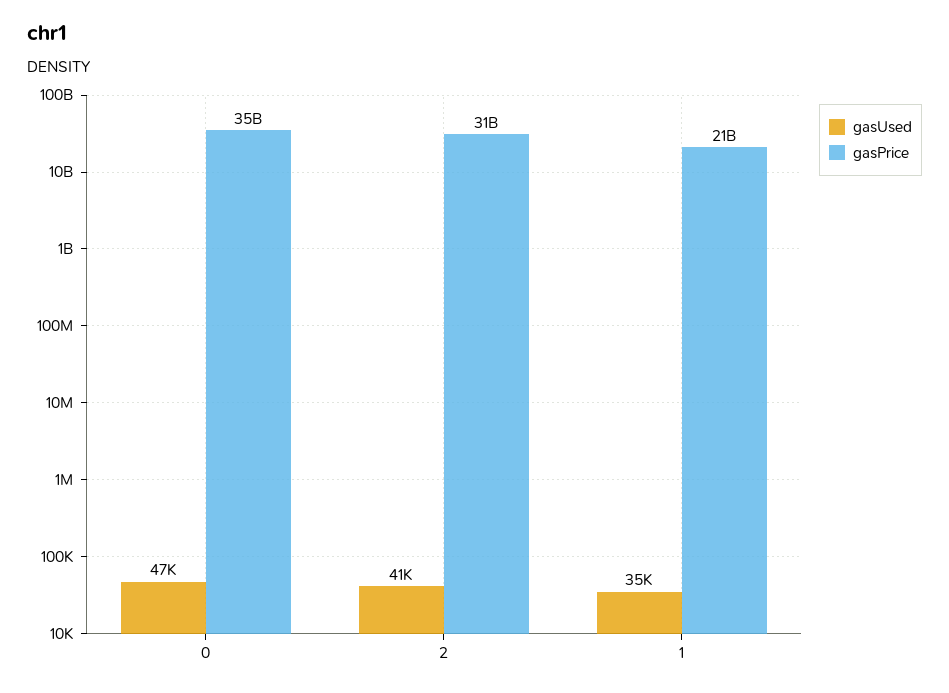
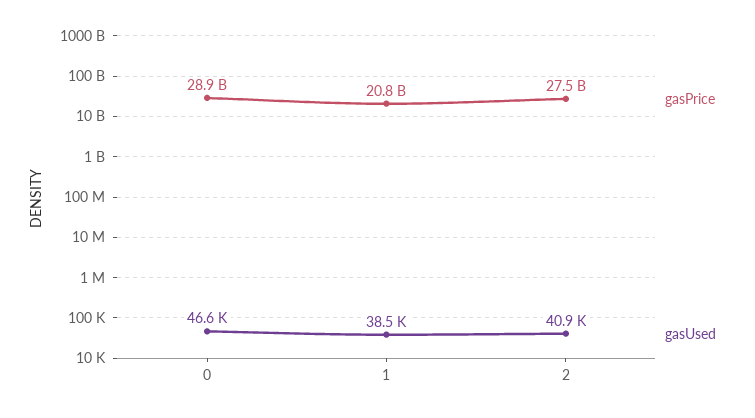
  {
    "gasUsed": {
      "0": 46600,
      "2": 40900,
-     "1": 35000
+     "1": 38500
    },
    "gasPrice": {
-     "0": 35000000000,
+     "0": 28900000000,
-     "2": 31000000000,
+     "2": 27500000000,
      "1": 20800000000
    }
  }

